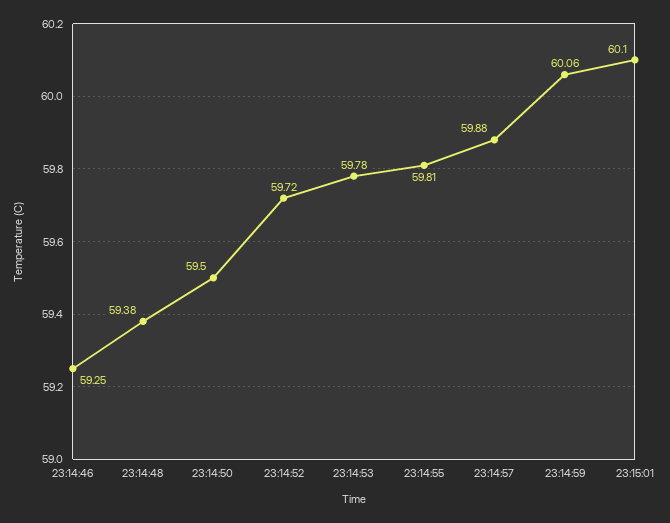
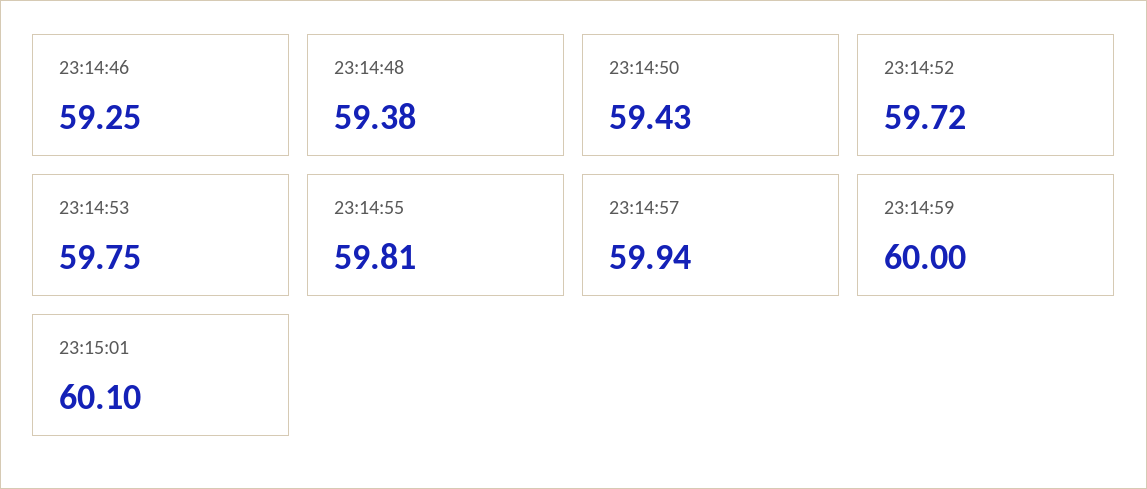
  {
    "23:14:46": 59.25,
    "23:14:48": 59.38,
-   "23:14:50": 59.5,
+   "23:14:50": 59.43,
    "23:14:52": 59.72,
-   "23:14:53": 59.78,
+   "23:14:53": 59.75,
    "23:14:55": 59.81,
-   "23:14:57": 59.88,
+   "23:14:57": 59.94,
-   "23:14:59": 60.06,
+   "23:14:59": 60,
    "23:15:01": 60.1
  }

